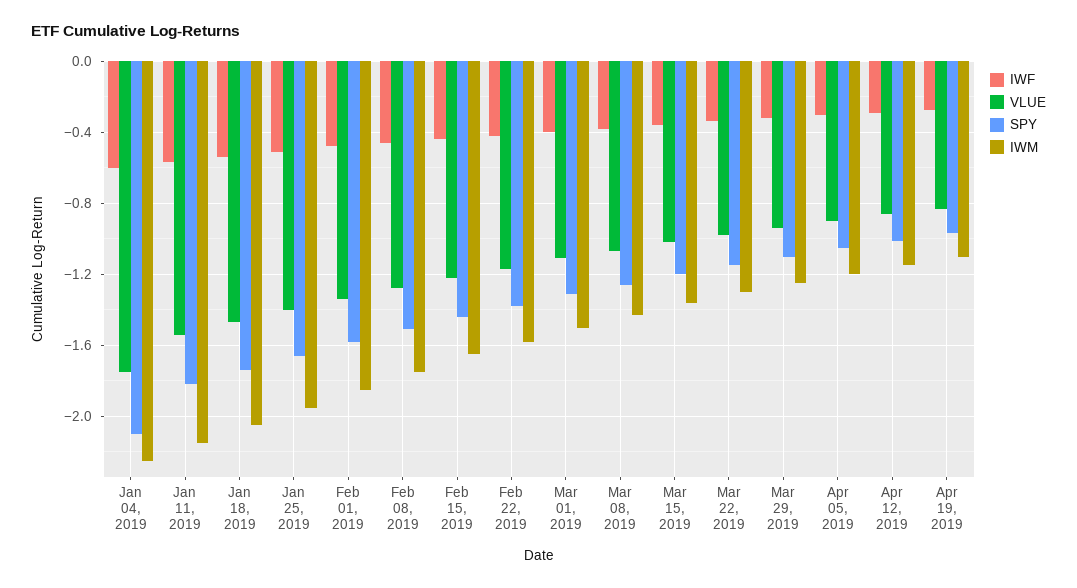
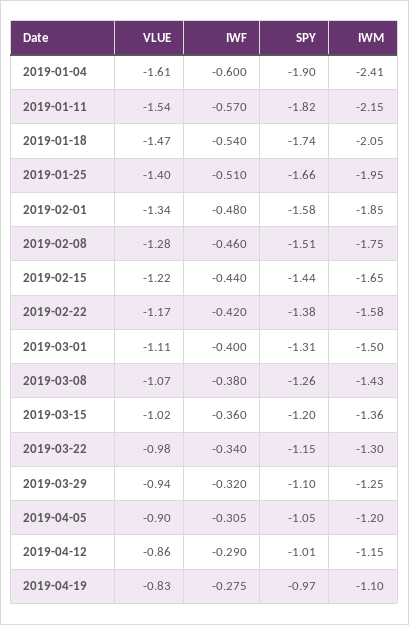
  {
    "IWF": {
      "Jan 04, 2019": -0.6,
      "Jan 11, 2019": -0.57,
      "Jan 18, 2019": -0.54,
      "Jan 25, 2019": -0.51,
      "Feb 01, 2019": -0.48,
      "Feb 08, 2019": -0.46,
      "Feb 15, 2019": -0.44,
      "Feb 22, 2019": -0.42,
      "Mar 01, 2019": -0.4,
      "Mar 08, 2019": -0.38,
      "Mar 15, 2019": -0.36,
      "Mar 22, 2019": -0.34,
      "Mar 29, 2019": -0.32,
      "Apr 05, 2019": -0.305,
      "Apr 12, 2019": -0.29,
      "Apr 19, 2019": -0.275
    },
    "VLUE": {
-     "Jan 04, 2019": -1.75,
+     "Jan 04, 2019": -1.61,
      "Jan 11, 2019": -1.54,
      "Jan 18, 2019": -1.47,
      "Jan 25, 2019": -1.4,
      "Feb 01, 2019": -1.34,
      "Feb 08, 2019": -1.28,
      "Feb 15, 2019": -1.22,
      "Feb 22, 2019": -1.17,
      "Mar 01, 2019": -1.11,
      "Mar 08, 2019": -1.07,
      "Mar 15, 2019": -1.02,
      "Mar 22, 2019": -0.98,
      "Mar 29, 2019": -0.94,
      "Apr 05, 2019": -0.9,
      "Apr 12, 2019": -0.86,
      "Apr 19, 2019": -0.83
    },
    "SPY": {
-     "Jan 04, 2019": -2.1,
+     "Jan 04, 2019": -1.9,
      "Jan 11, 2019": -1.82,
      "Jan 18, 2019": -1.74,
      "Jan 25, 2019": -1.66,
      "Feb 01, 2019": -1.58,
      "Feb 08, 2019": -1.51,
      "Feb 15, 2019": -1.44,
      "Feb 22, 2019": -1.38,
      "Mar 01, 2019": -1.31,
      "Mar 08, 2019": -1.26,
      "Mar 15, 2019": -1.2,
      "Mar 22, 2019": -1.15,
      "Mar 29, 2019": -1.1,
      "Apr 05, 2019": -1.05,
      "Apr 12, 2019": -1.01,
      "Apr 19, 2019": -0.97
    },
    "IWM": {
-     "Jan 04, 2019": -2.25,
+     "Jan 04, 2019": -2.41,
      "Jan 11, 2019": -2.15,
      "Jan 18, 2019": -2.05,
      "Jan 25, 2019": -1.95,
      "Feb 01, 2019": -1.85,
      "Feb 08, 2019": -1.75,
      "Feb 15, 2019": -1.65,
      "Feb 22, 2019": -1.58,
      "Mar 01, 2019": -1.5,
      "Mar 08, 2019": -1.43,
      "Mar 15, 2019": -1.36,
      "Mar 22, 2019": -1.3,
      "Mar 29, 2019": -1.25,
      "Apr 05, 2019": -1.2,
      "Apr 12, 2019": -1.15,
      "Apr 19, 2019": -1.1
    }
  }

